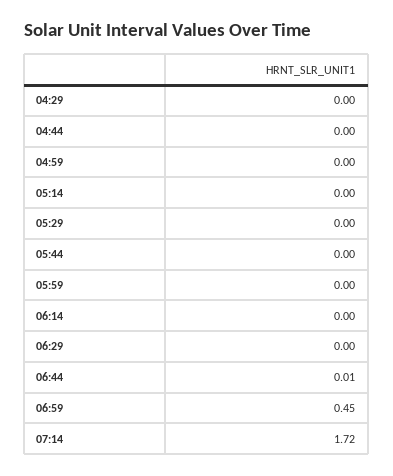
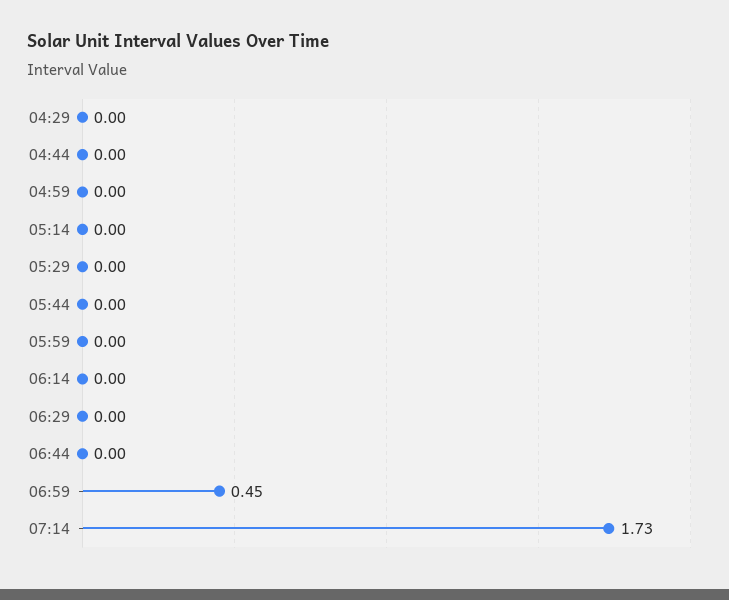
  {
    "04:29": 0,
    "04:44": 0,
    "04:59": 0,
    "05:14": 0,
    "05:29": 0,
    "05:44": 0,
    "05:59": 0,
    "06:14": 0,
    "06:29": 0,
-   "06:44": 0.01,
+   "06:44": 0,
    "06:59": 0.45,
-   "07:14": 1.72
+   "07:14": 1.73
  }

